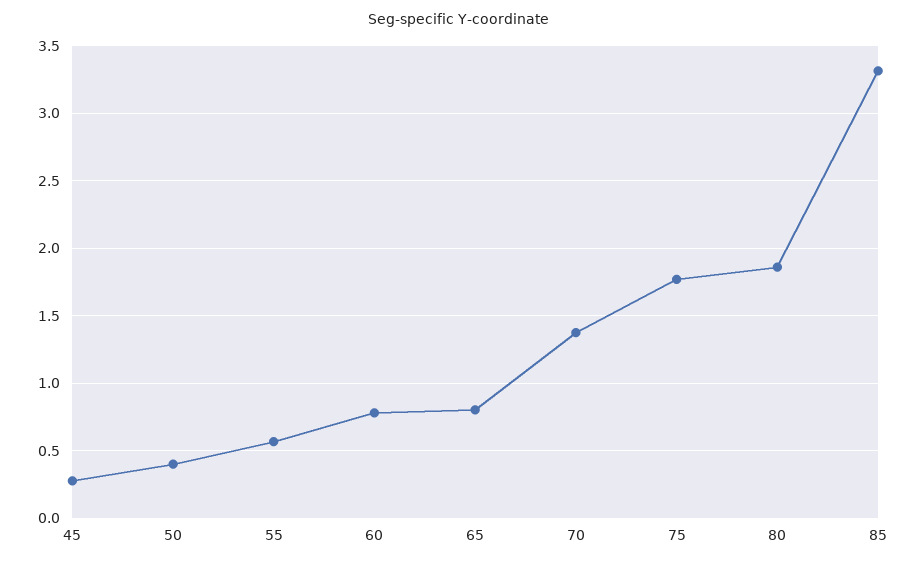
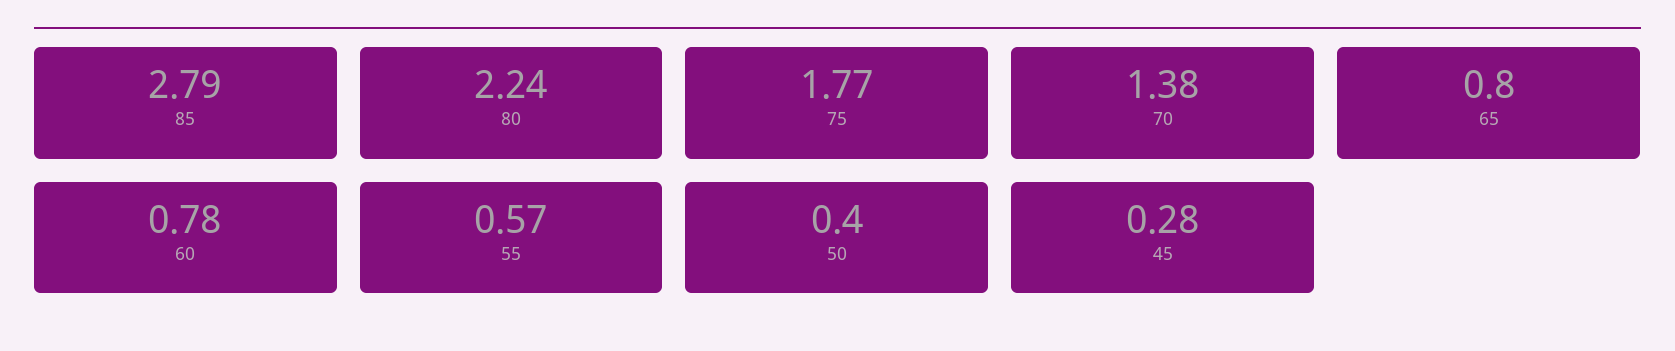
  {
    "45": 0.28,
    "50": 0.4,
    "55": 0.57,
    "60": 0.78,
    "65": 0.8,
    "70": 1.38,
    "75": 1.77,
-   "80": 1.85,
+   "80": 2.24,
-   "85": 3.3
+   "85": 2.79
  }

